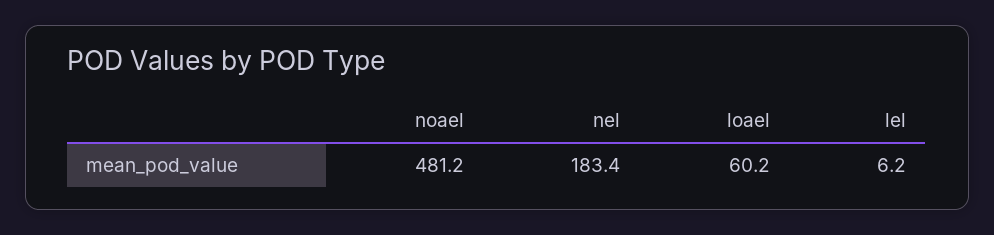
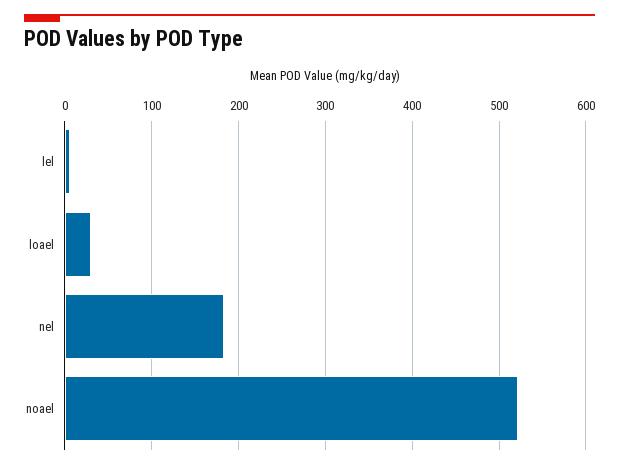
  {
-   "noael": 481.2,
+   "noael": 520,
    "nel": 183.4,
-   "loael": 60.2,
+   "loael": 30,
    "lel": 6.2
  }

